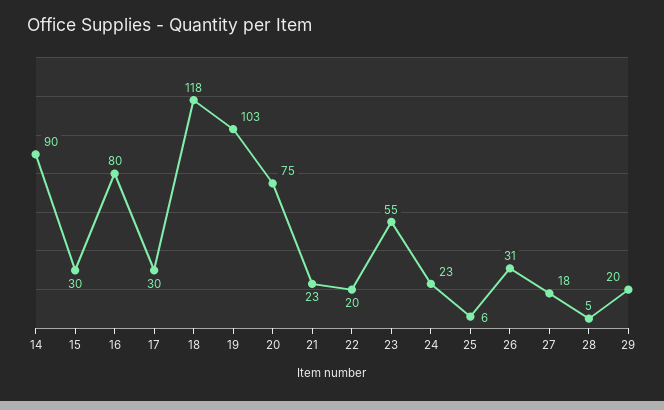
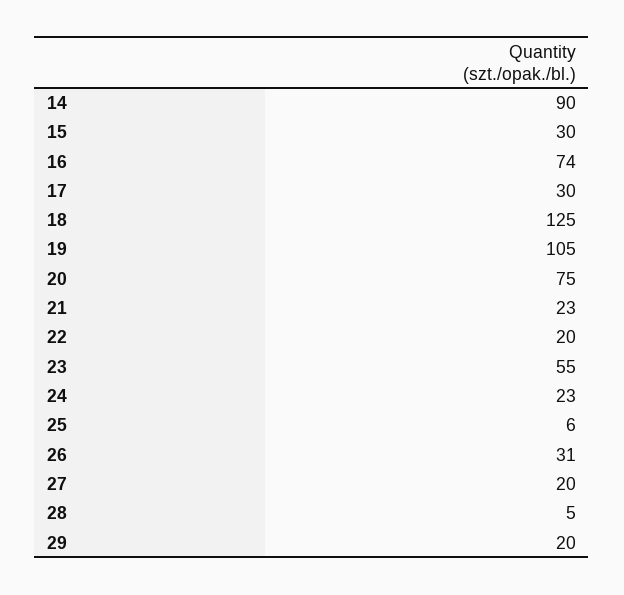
  {
    "14": 90,
    "15": 30,
-   "16": 80,
+   "16": 74,
    "17": 30,
-   "18": 118,
+   "18": 125,
-   "19": 103,
+   "19": 105,
    "20": 75,
    "21": 23,
    "22": 20,
    "23": 55,
    "24": 23,
    "25": 6,
    "26": 31,
-   "27": 18,
+   "27": 20,
    "28": 5,
    "29": 20
  }

